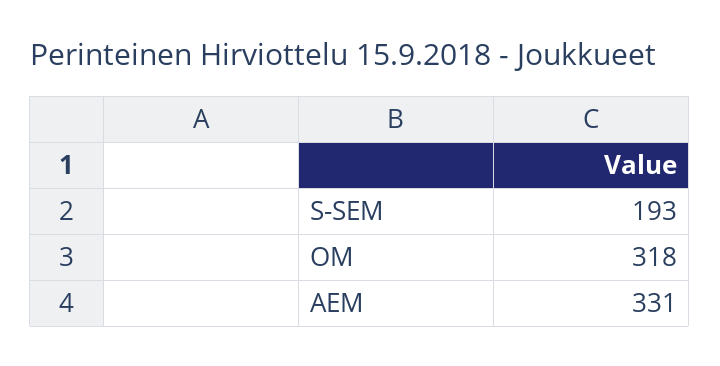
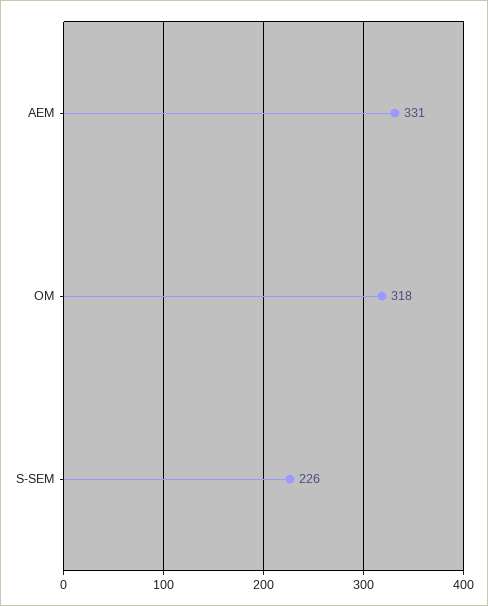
  {
-   "S-SEM": 193,
+   "S-SEM": 226,
    "OM": 318,
    "AEM": 331
  }

